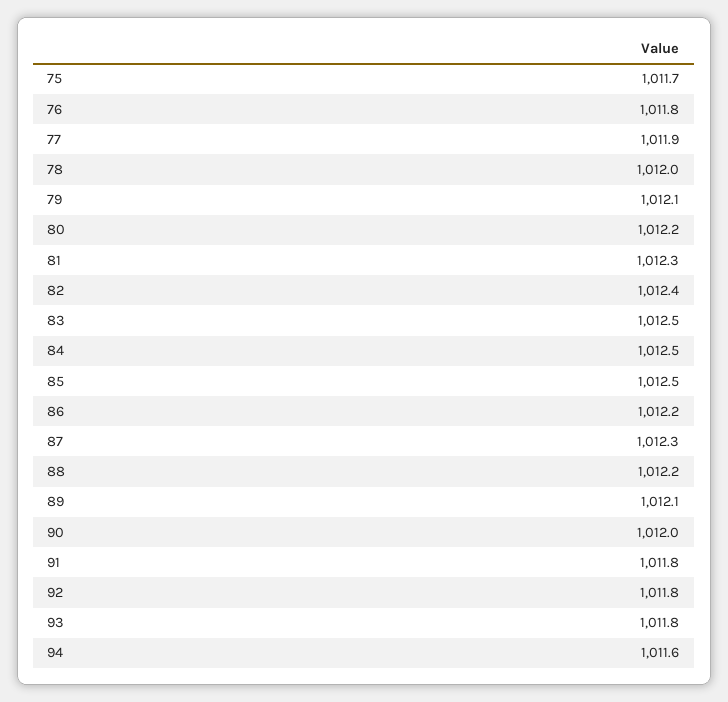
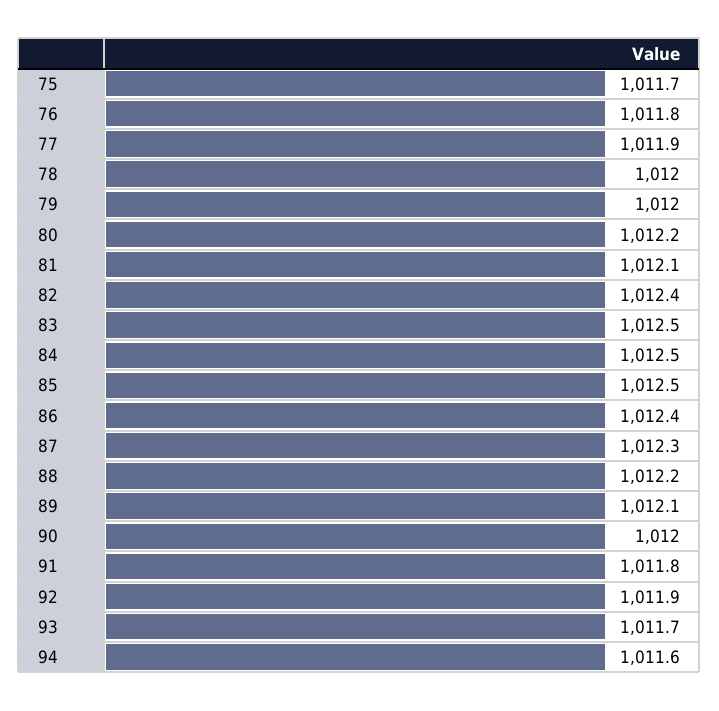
  {
    "75": 1011.7,
    "76": 1011.8,
    "77": 1011.9,
    "78": 1012,
-   "79": 1012.1,
+   "79": 1012,
    "80": 1012.2,
-   "81": 1012.3,
+   "81": 1012.1,
    "82": 1012.4,
    "83": 1012.5,
    "84": 1012.5,
    "85": 1012.5,
-   "86": 1012.2,
+   "86": 1012.4,
    "87": 1012.3,
    "88": 1012.2,
    "89": 1012.1,
    "90": 1012,
    "91": 1011.8,
-   "92": 1011.8,
+   "92": 1011.9,
-   "93": 1011.8,
+   "93": 1011.7,
    "94": 1011.6
  }

